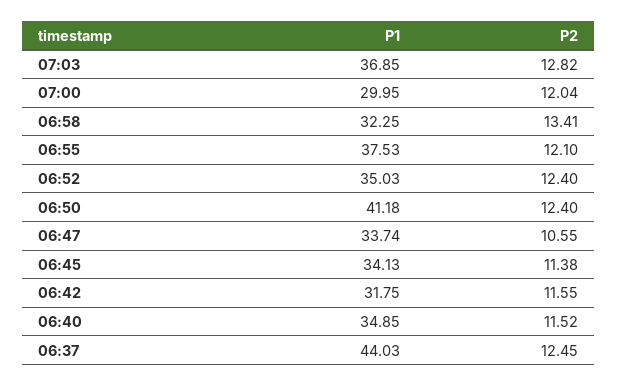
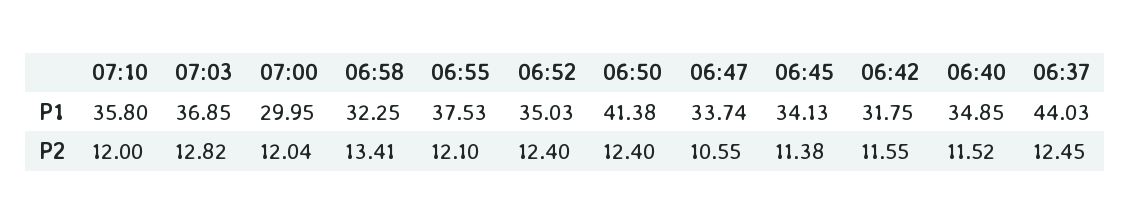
  {
    "P1": {
      "07:03": 36.85,
      "07:00": 29.95,
      "06:58": 32.25,
      "06:55": 37.53,
      "06:52": 35.03,
-     "06:50": 41.18,
+     "06:50": 41.38,
      "06:47": 33.74,
      "06:45": 34.13,
      "06:42": 31.75,
      "06:40": 34.85,
-     "06:37": 44.03
+     "06:37": 44.03,
+     "07:10": 35.8
    },
    "P2": {
      "07:03": 12.82,
      "07:00": 12.04,
      "06:58": 13.41,
      "06:55": 12.1,
      "06:52": 12.4,
      "06:50": 12.4,
      "06:47": 10.55,
      "06:45": 11.38,
      "06:42": 11.55,
      "06:40": 11.52,
-     "06:37": 12.45
+     "06:37": 12.45,
+     "07:10": 12
    }
  }

